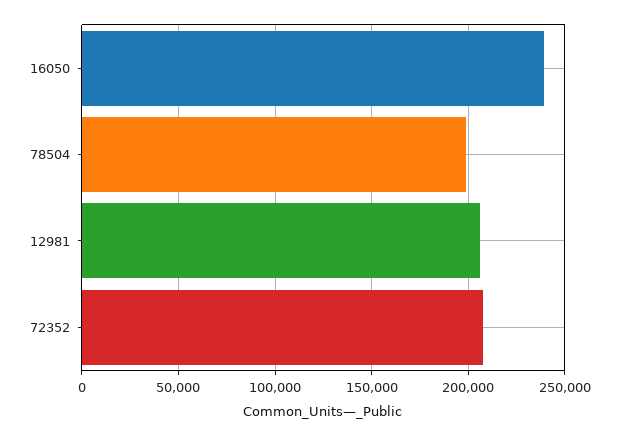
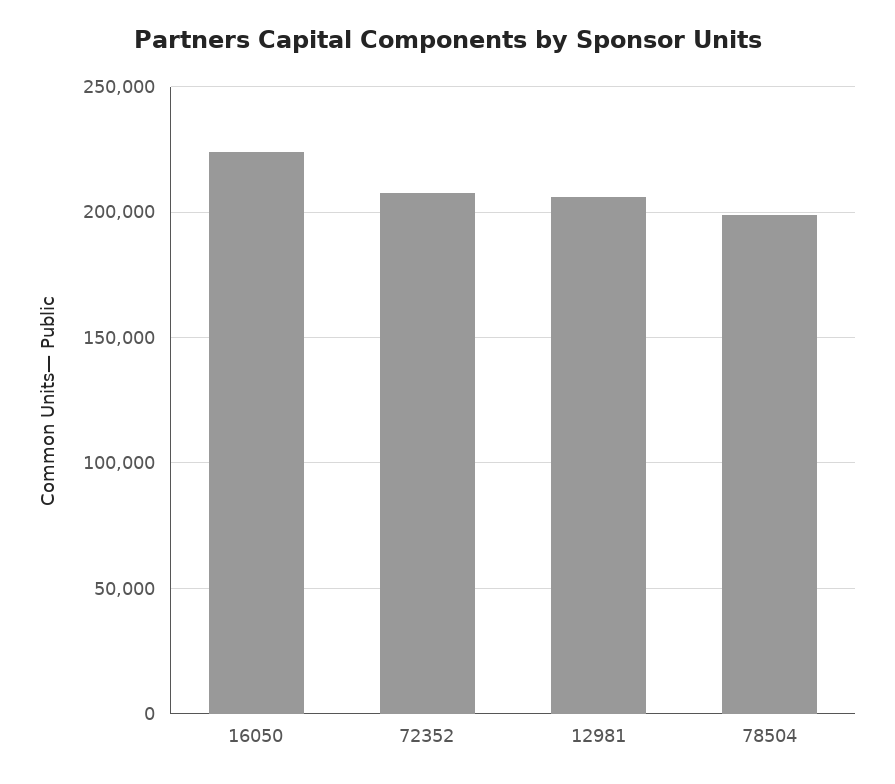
  {
-   "16050": 240000,
+   "16050": 225000,
    "78504": 200000,
    "12981": 205000,
    "72352": 210000
  }

